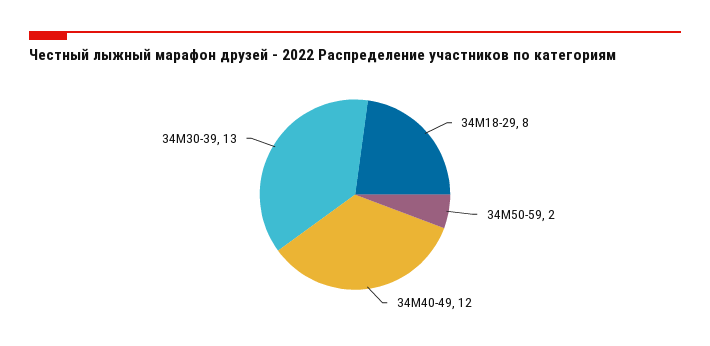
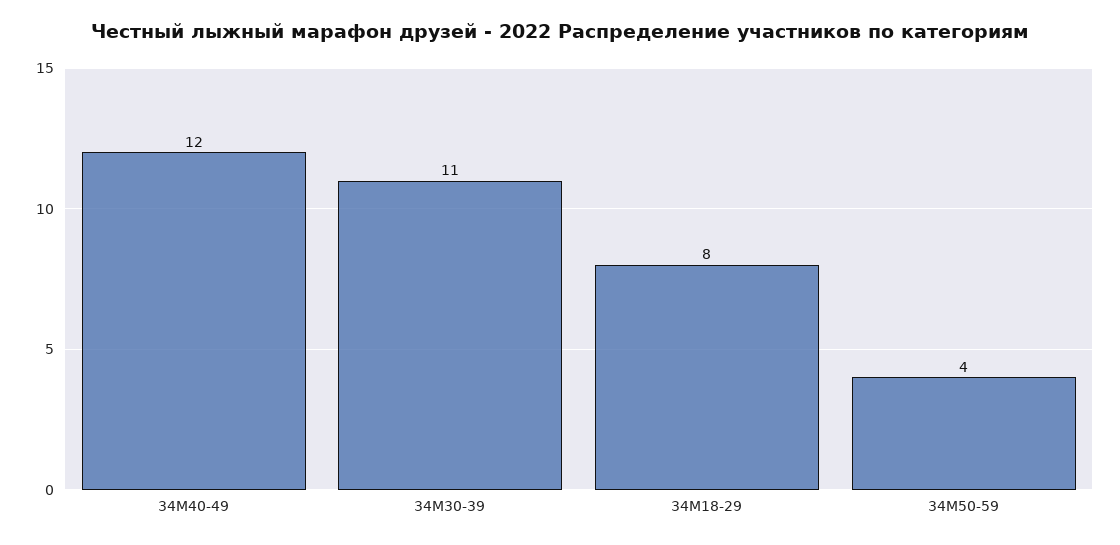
  {
    "34М18-29": 8,
-   "34М50-59": 2,
+   "34М50-59": 4,
    "34М40-49": 12,
-   "34М30-39": 13
+   "34М30-39": 11
  }

